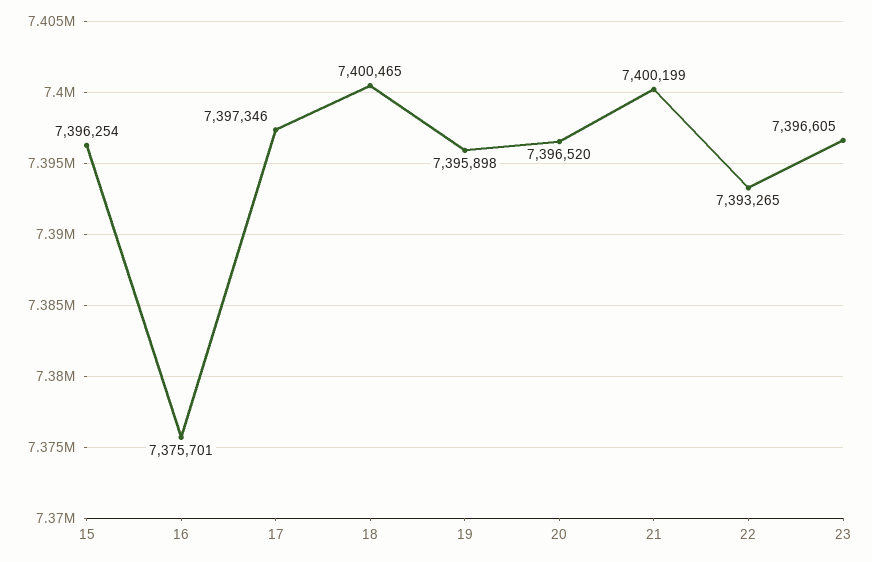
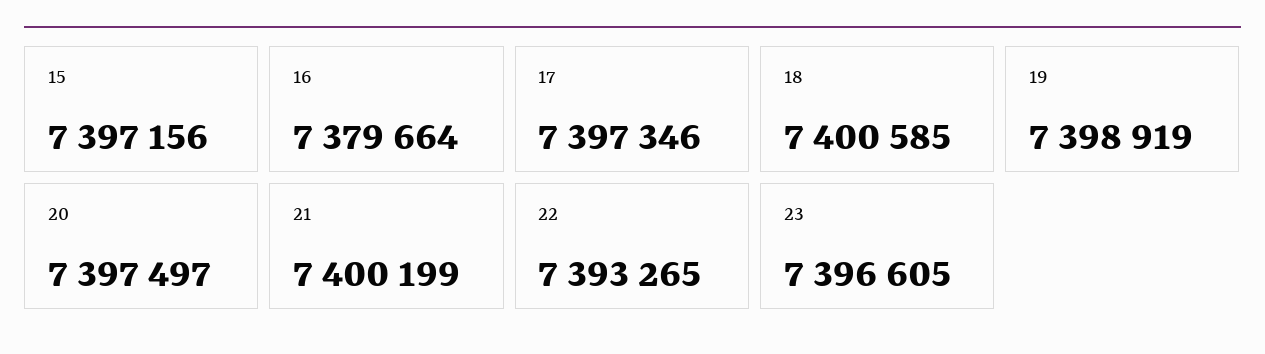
  {
-   "15": 7396254,
+   "15": 7397156,
-   "16": 7375701,
+   "16": 7379664,
    "17": 7397346,
-   "18": 7400465,
+   "18": 7400585,
-   "19": 7395898,
+   "19": 7398919,
-   "20": 7396520,
+   "20": 7397497,
    "21": 7400199,
    "22": 7393265,
    "23": 7396605
  }

